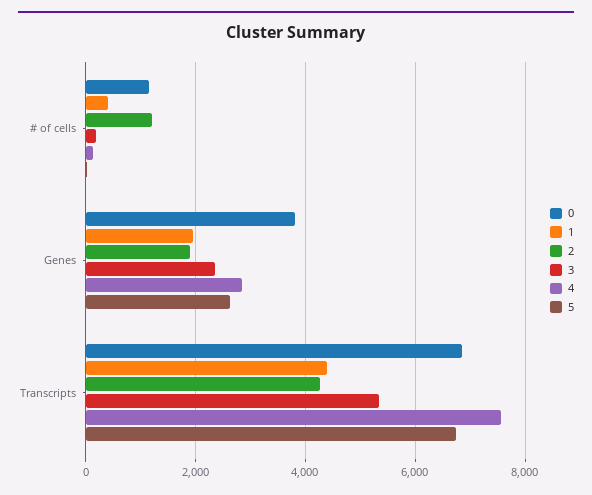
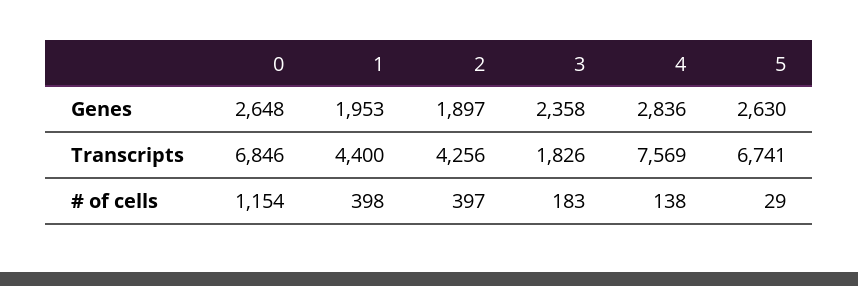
  {
    "0": {
      "# of cells": 1154,
-     "Genes": 3800,
+     "Genes": 2648,
      "Transcripts": 6846
    },
    "1": {
      "# of cells": 398,
      "Genes": 1953,
      "Transcripts": 4400
    },
    "2": {
-     "# of cells": 1200,
+     "# of cells": 397,
      "Genes": 1897,
      "Transcripts": 4256
    },
    "3": {
      "# of cells": 183,
      "Genes": 2358,
-     "Transcripts": 5400
+     "Transcripts": 1826
    },
    "4": {
      "# of cells": 138,
      "Genes": 2836,
      "Transcripts": 7569
    },
    "5": {
      "# of cells": 29,
      "Genes": 2630,
      "Transcripts": 6741
    }
  }

